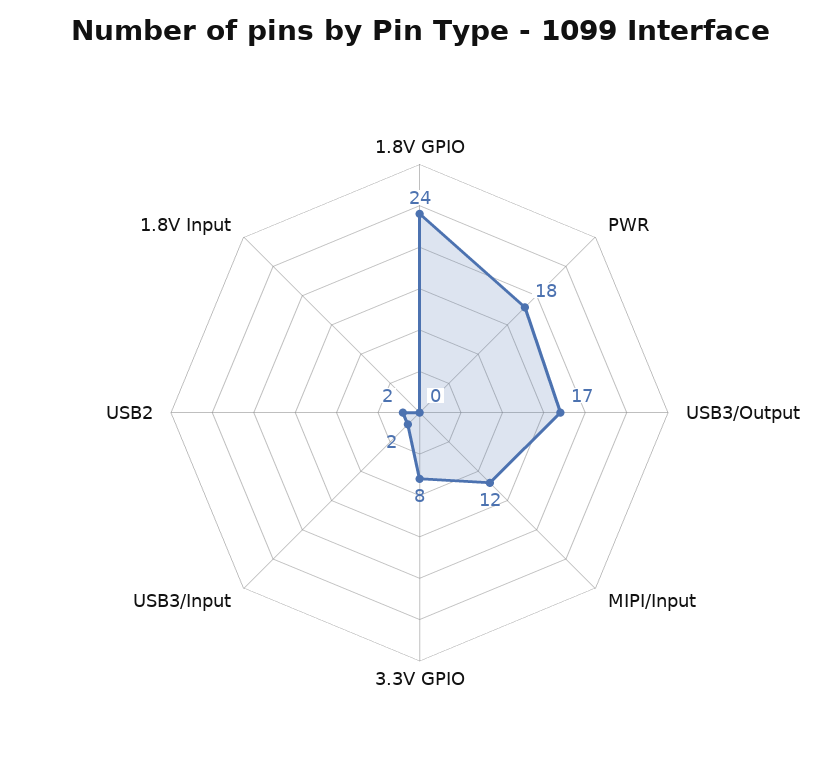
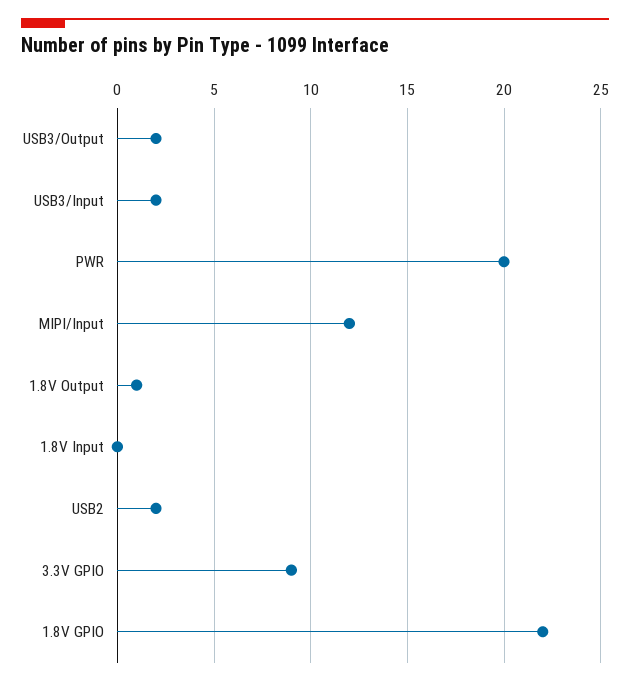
  {
-   "1.8V GPIO": 24,
+   "1.8V GPIO": 22,
-   "PWR": 18,
+   "PWR": 20,
-   "USB3/Output": 17,
+   "USB3/Output": 2,
    "MIPI/Input": 12,
-   "3.3V GPIO": 8,
+   "3.3V GPIO": 9,
    "USB3/Input": 2,
    "USB2": 2,
-   "1.8V Input": 0
+   "1.8V Input": 0,
+   "1.8V Output": 1
  }

